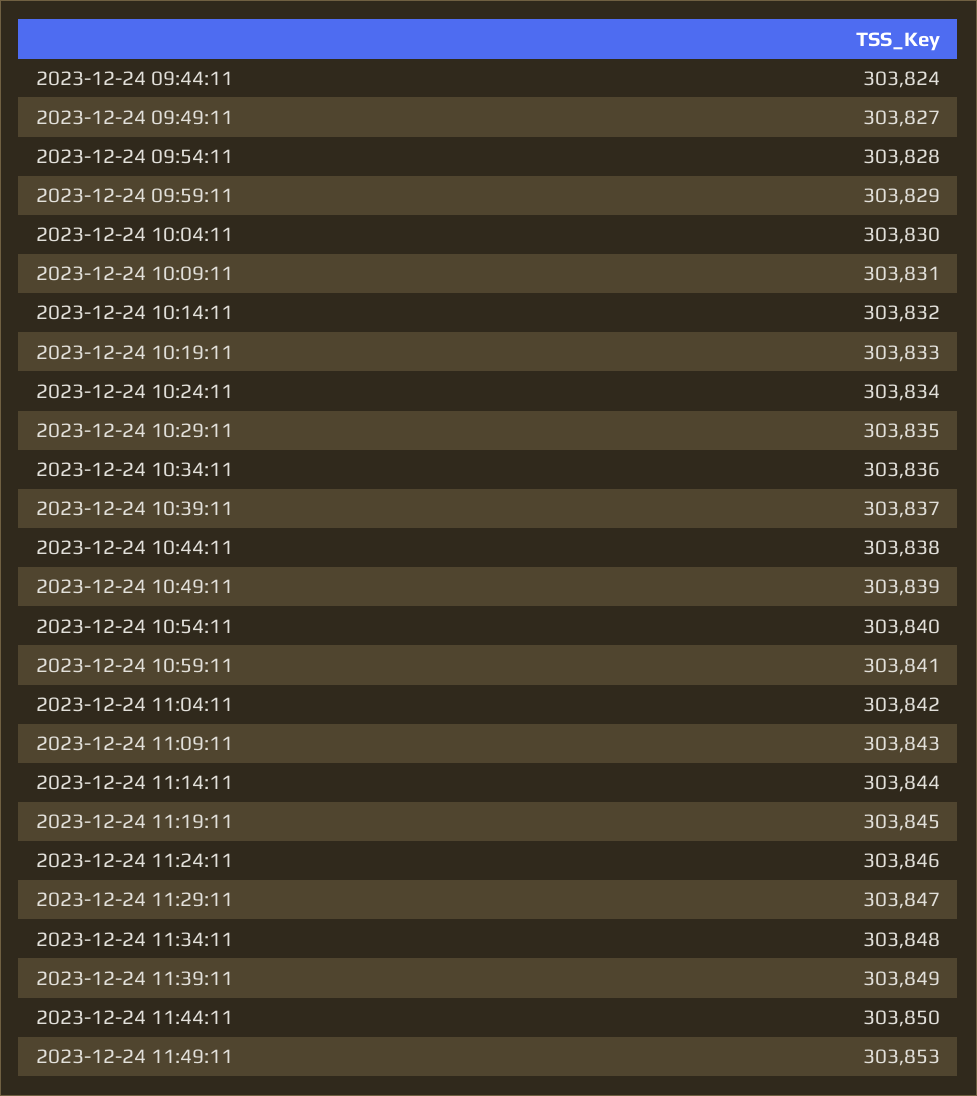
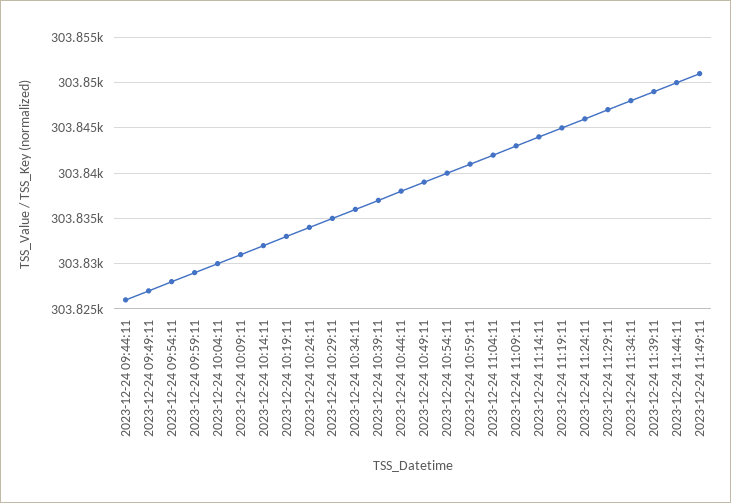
  {
-   "2023-12-24 09:44:11": 303824,
+   "2023-12-24 09:44:11": 303826,
    "2023-12-24 09:49:11": 303827,
    "2023-12-24 09:54:11": 303828,
    "2023-12-24 09:59:11": 303829,
    "2023-12-24 10:04:11": 303830,
    "2023-12-24 10:09:11": 303831,
    "2023-12-24 10:14:11": 303832,
    "2023-12-24 10:19:11": 303833,
    "2023-12-24 10:24:11": 303834,
    "2023-12-24 10:29:11": 303835,
    "2023-12-24 10:34:11": 303836,
    "2023-12-24 10:39:11": 303837,
    "2023-12-24 10:44:11": 303838,
    "2023-12-24 10:49:11": 303839,
    "2023-12-24 10:54:11": 303840,
    "2023-12-24 10:59:11": 303841,
    "2023-12-24 11:04:11": 303842,
    "2023-12-24 11:09:11": 303843,
    "2023-12-24 11:14:11": 303844,
    "2023-12-24 11:19:11": 303845,
    "2023-12-24 11:24:11": 303846,
    "2023-12-24 11:29:11": 303847,
    "2023-12-24 11:34:11": 303848,
    "2023-12-24 11:39:11": 303849,
    "2023-12-24 11:44:11": 303850,
-   "2023-12-24 11:49:11": 303853
+   "2023-12-24 11:49:11": 303851
  }

